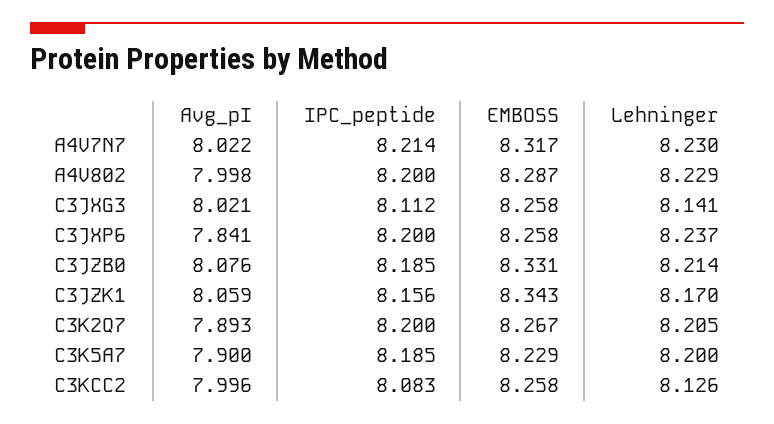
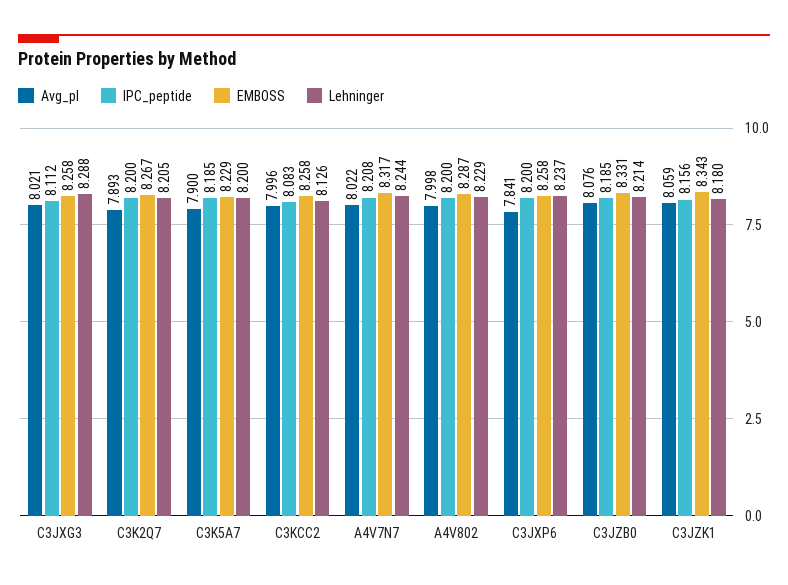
  {
    "Avg_pI": {
      "A4V7N7": 8.022,
      "A4V802": 7.998,
      "C3JXG3": 8.021,
      "C3JXP6": 7.841,
      "C3JZB0": 8.076,
      "C3JZK1": 8.059,
      "C3K2Q7": 7.893,
      "C3K5A7": 7.9,
      "C3KCC2": 7.996
    },
    "IPC_peptide": {
-     "A4V7N7": 8.214,
+     "A4V7N7": 8.208,
      "A4V802": 8.2,
      "C3JXG3": 8.112,
      "C3JXP6": 8.2,
      "C3JZB0": 8.185,
      "C3JZK1": 8.156,
      "C3K2Q7": 8.2,
      "C3K5A7": 8.185,
      "C3KCC2": 8.083
    },
    "EMBOSS": {
      "A4V7N7": 8.317,
      "A4V802": 8.287,
      "C3JXG3": 8.258,
      "C3JXP6": 8.258,
      "C3JZB0": 8.331,
      "C3JZK1": 8.343,
      "C3K2Q7": 8.267,
      "C3K5A7": 8.229,
      "C3KCC2": 8.258
    },
    "Lehninger": {
-     "A4V7N7": 8.23,
+     "A4V7N7": 8.244,
      "A4V802": 8.229,
-     "C3JXG3": 8.141,
+     "C3JXG3": 8.288,
      "C3JXP6": 8.237,
      "C3JZB0": 8.214,
-     "C3JZK1": 8.17,
+     "C3JZK1": 8.18,
      "C3K2Q7": 8.205,
      "C3K5A7": 8.2,
      "C3KCC2": 8.126
    }
  }

